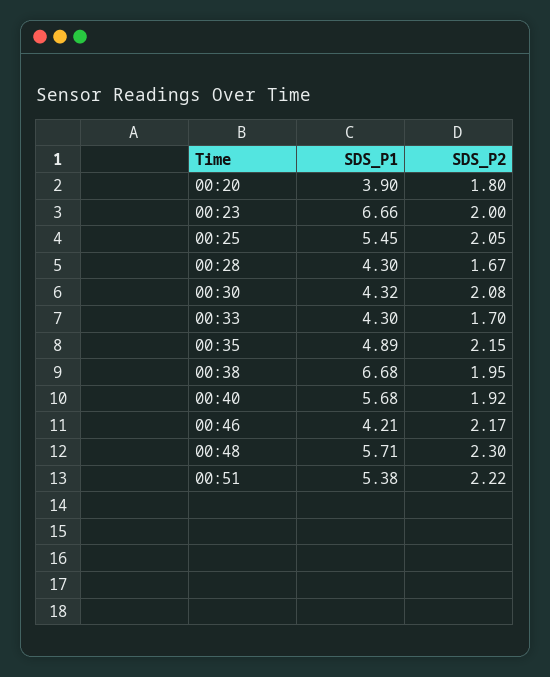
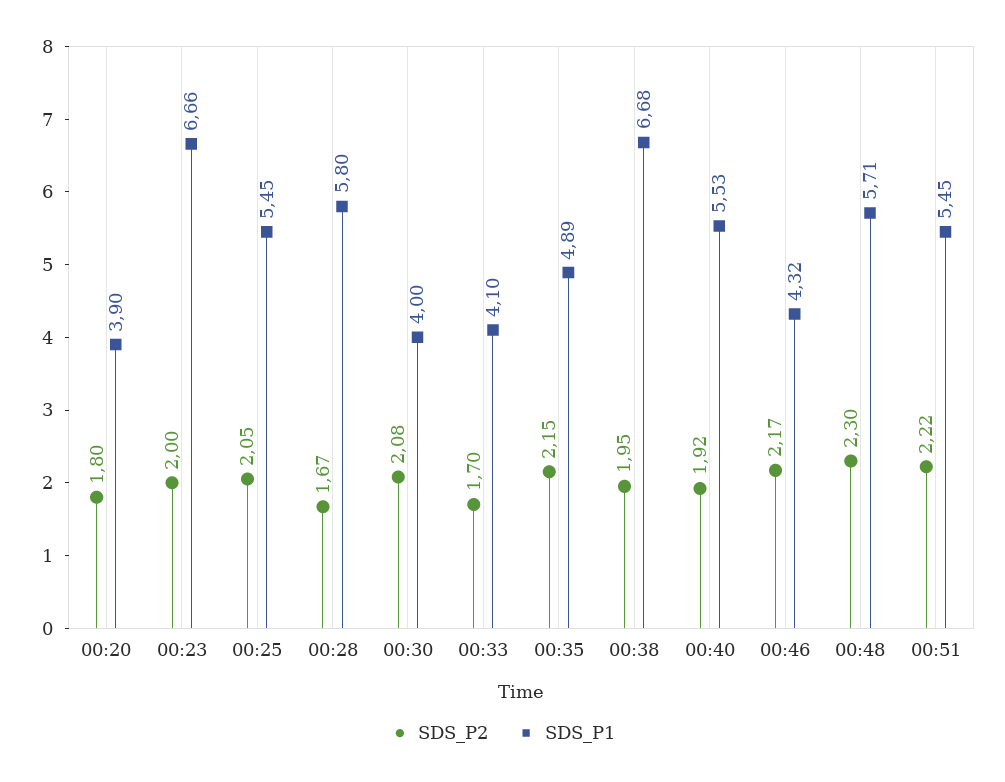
  {
    "SDS_P1": {
      "00:20": 3.9,
      "00:23": 6.66,
      "00:25": 5.45,
-     "00:28": 4.3,
+     "00:28": 5.8,
-     "00:30": 4.32,
+     "00:30": 4,
-     "00:33": 4.3,
+     "00:33": 4.1,
      "00:35": 4.89,
      "00:38": 6.68,
-     "00:40": 5.68,
+     "00:40": 5.53,
-     "00:46": 4.21,
+     "00:46": 4.32,
      "00:48": 5.71,
-     "00:51": 5.38
+     "00:51": 5.45
    },
    "SDS_P2": {
      "00:20": 1.8,
      "00:23": 2,
      "00:25": 2.05,
      "00:28": 1.67,
      "00:30": 2.08,
      "00:33": 1.7,
      "00:35": 2.15,
      "00:38": 1.95,
      "00:40": 1.92,
      "00:46": 2.17,
      "00:48": 2.3,
      "00:51": 2.22
    }
  }

